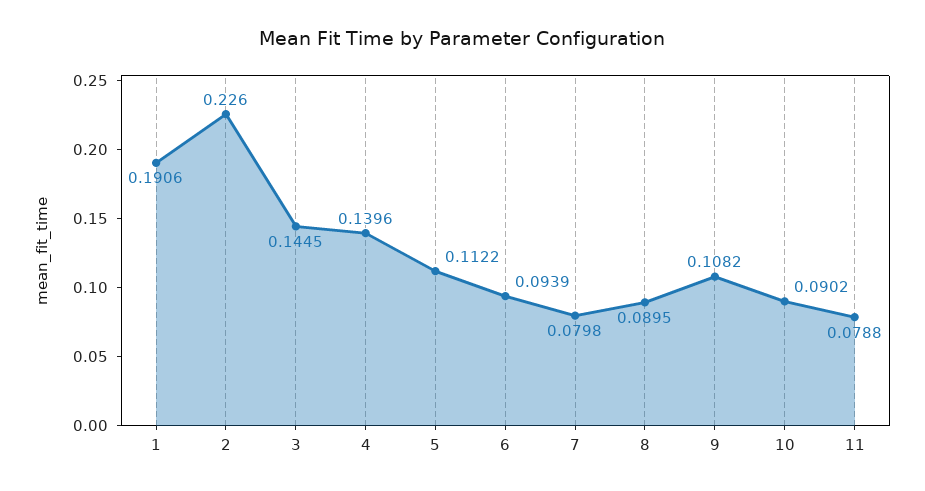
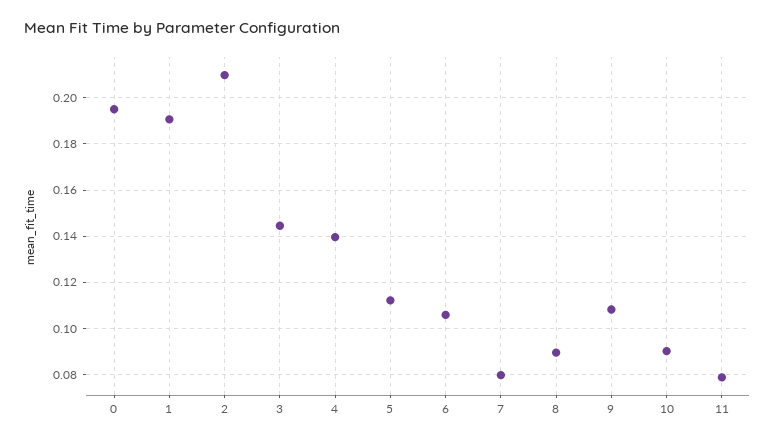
  {
    "1": 0.1906,
-   "2": 0.226,
+   "2": 0.21,
    "3": 0.1445,
    "4": 0.1396,
    "5": 0.1122,
-   "6": 0.0939,
+   "6": 0.105,
    "7": 0.0798,
    "8": 0.0895,
    "9": 0.1082,
    "10": 0.0902,
-   "11": 0.0788
+   "11": 0.0788,
+   "0": 0.195
  }

